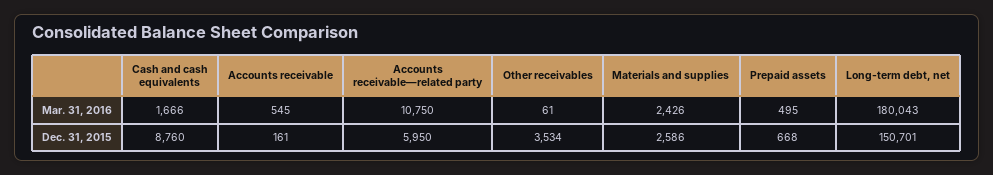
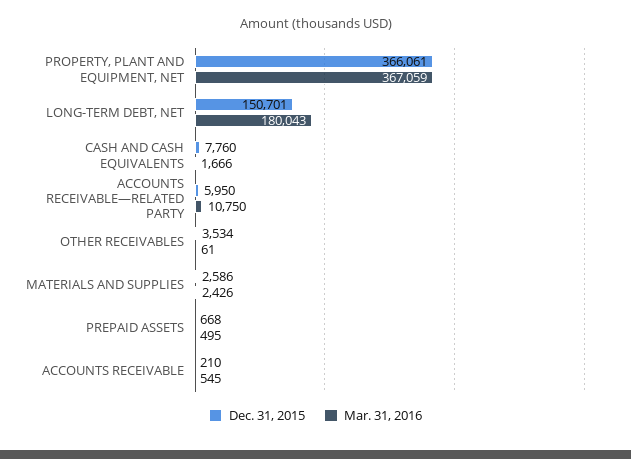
  {
    "Mar. 31, 2016": {
      "Cash and cash equivalents": 1666,
      "Accounts receivable": 545,
      "Accounts receivable—related party": 10750,
      "Other receivables": 61,
      "Materials and supplies": 2426,
      "Prepaid assets": 495,
-     "Long-term debt, net": 180043
+     "Long-term debt, net": 180043,
+     "PROPERTY, PLANT AND EQUIPMENT, NET": 367059
    },
    "Dec. 31, 2015": {
-     "Cash and cash equivalents": 8760,
+     "Cash and cash equivalents": 7760,
-     "Accounts receivable": 161,
+     "Accounts receivable": 210,
      "Accounts receivable—related party": 5950,
      "Other receivables": 3534,
      "Materials and supplies": 2586,
      "Prepaid assets": 668,
-     "Long-term debt, net": 150701
+     "Long-term debt, net": 150701,
+     "PROPERTY, PLANT AND EQUIPMENT, NET": 366061
    }
  }

